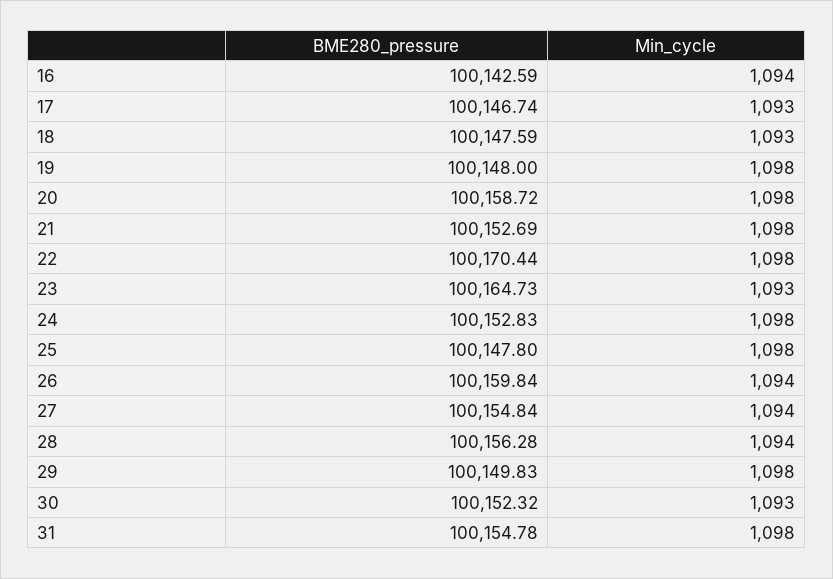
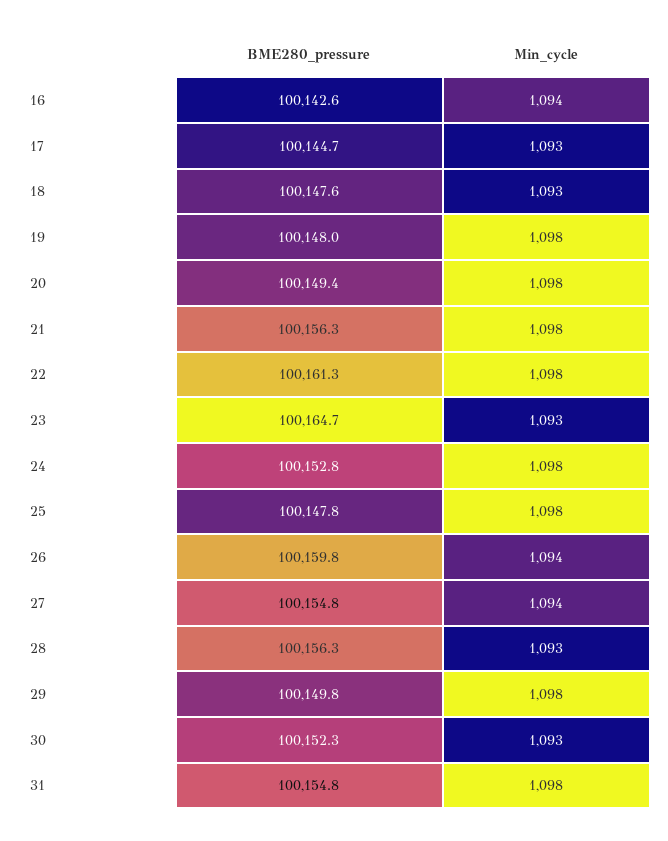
  {
    "BME280_pressure": {
      "16": 100142.59,
-     "17": 100146.74,
+     "17": 100144.7,
      "18": 100147.59,
      "19": 100148,
-     "20": 100158.72,
+     "20": 100149.4,
-     "21": 100152.69,
+     "21": 100156.3,
-     "22": 100170.44,
+     "22": 100161.3,
      "23": 100164.73,
      "24": 100152.83,
      "25": 100147.8,
      "26": 100159.84,
      "27": 100154.84,
      "28": 100156.28,
      "29": 100149.83,
      "30": 100152.32,
      "31": 100154.78
    },
    "Min_cycle": {
      "16": 1094,
      "17": 1093,
      "18": 1093,
      "19": 1098,
      "20": 1098,
      "21": 1098,
      "22": 1098,
      "23": 1093,
      "24": 1098,
      "25": 1098,
      "26": 1094,
      "27": 1094,
-     "28": 1094,
+     "28": 1093,
      "29": 1098,
      "30": 1093,
      "31": 1098
    }
  }

